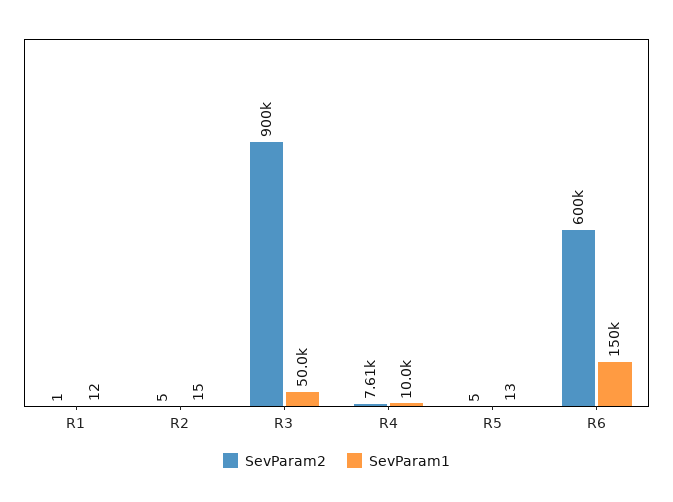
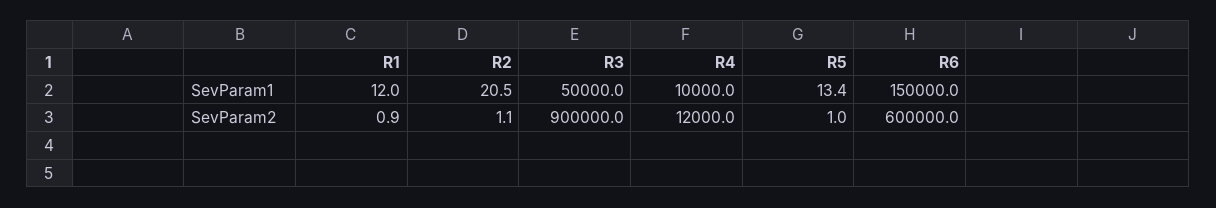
  {
    "SevParam2": {
      "R1": 0.9,
-     "R2": 5,
+     "R2": 1.1,
      "R3": 900000,
-     "R4": 7610,
+     "R4": 12000,
-     "R5": 5,
+     "R5": 1,
      "R6": 600000
    },
    "SevParam1": {
      "R1": 12,
-     "R2": 15,
+     "R2": 20.5,
      "R3": 50000,
      "R4": 10000,
      "R5": 13.4,
      "R6": 150000
    }
  }

